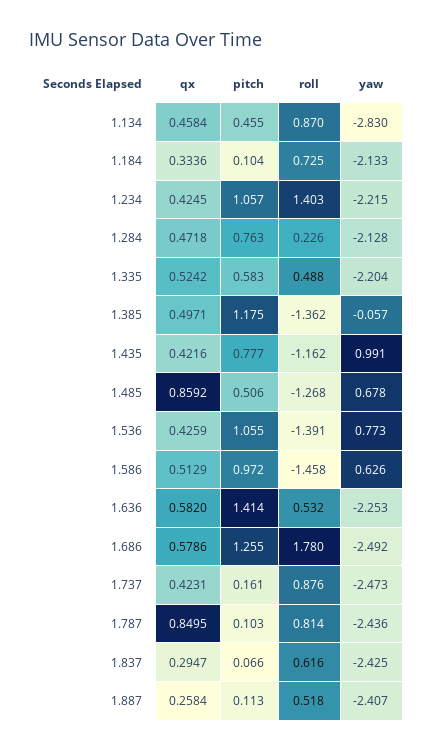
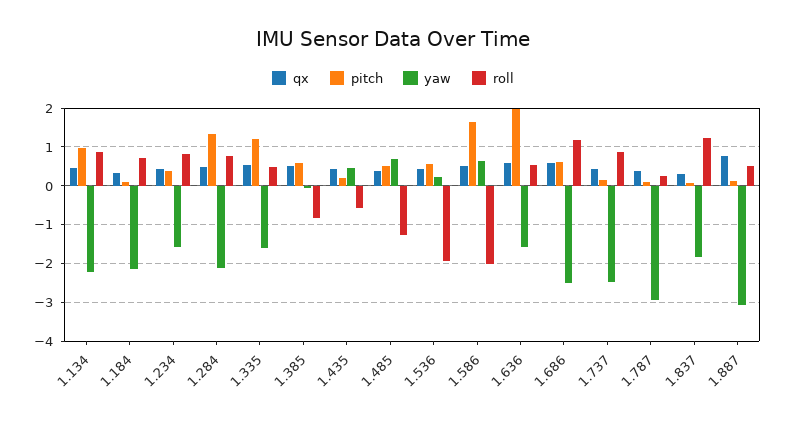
  {
    "qx": {
      "1.134": 0.4584,
      "1.184": 0.3336,
      "1.234": 0.4245,
      "1.284": 0.4718,
      "1.335": 0.5242,
      "1.385": 0.4971,
      "1.435": 0.4216,
-     "1.485": 0.8592,
+     "1.485": 0.4,
      "1.536": 0.4259,
      "1.586": 0.5129,
      "1.636": 0.582,
      "1.686": 0.5786,
      "1.737": 0.4231,
-     "1.787": 0.8495,
+     "1.787": 0.4,
      "1.837": 0.2947,
-     "1.887": 0.2584
+     "1.887": 0.8
    },
    "pitch": {
-     "1.134": 0.455,
+     "1.134": 1,
      "1.184": 0.104,
-     "1.234": 1.057,
+     "1.234": 0.4,
-     "1.284": 0.763,
+     "1.284": 1.4,
-     "1.335": 0.583,
+     "1.335": 1.2,
-     "1.385": 1.175,
+     "1.385": 0.6,
-     "1.435": 0.777,
+     "1.435": 0.2,
      "1.485": 0.506,
-     "1.536": 1.055,
+     "1.536": 0.6,
-     "1.586": 0.972,
+     "1.586": 1.6,
-     "1.636": 1.414,
+     "1.636": 2,
-     "1.686": 1.255,
+     "1.686": 0.6,
      "1.737": 0.161,
      "1.787": 0.103,
      "1.837": 0.066,
      "1.887": 0.113
    },
    "roll": {
      "1.134": 0.87,
      "1.184": 0.725,
-     "1.234": 1.403,
+     "1.234": 0.8,
-     "1.284": 0.226,
+     "1.284": 0.8,
      "1.335": 0.488,
-     "1.385": -1.362,
+     "1.385": -0.8,
-     "1.435": -1.162,
+     "1.435": -0.6,
      "1.485": -1.268,
-     "1.536": -1.391,
+     "1.536": -2,
-     "1.586": -1.458,
+     "1.586": -2,
      "1.636": 0.532,
-     "1.686": 1.78,
+     "1.686": 1.2,
      "1.737": 0.876,
-     "1.787": 0.814,
+     "1.787": 0.2,
-     "1.837": 0.616,
+     "1.837": 1.2,
      "1.887": 0.518
    },
    "yaw": {
-     "1.134": -2.83,
+     "1.134": -2.2,
      "1.184": -2.133,
-     "1.234": -2.215,
+     "1.234": -1.6,
      "1.284": -2.128,
-     "1.335": -2.204,
+     "1.335": -1.6,
      "1.385": -0.057,
-     "1.435": 0.991,
+     "1.435": 0.4,
      "1.485": 0.678,
-     "1.536": 0.773,
+     "1.536": 0.2,
      "1.586": 0.626,
-     "1.636": -2.253,
+     "1.636": -1.6,
      "1.686": -2.492,
      "1.737": -2.473,
-     "1.787": -2.436,
+     "1.787": -3,
-     "1.837": -2.425,
+     "1.837": -1.8,
-     "1.887": -2.407
+     "1.887": -3
    }
  }

